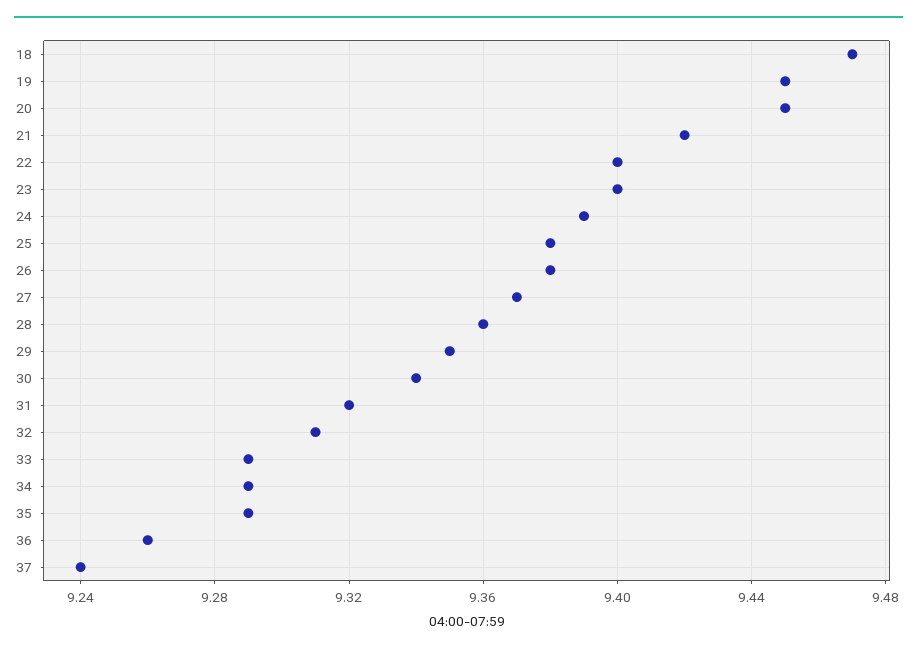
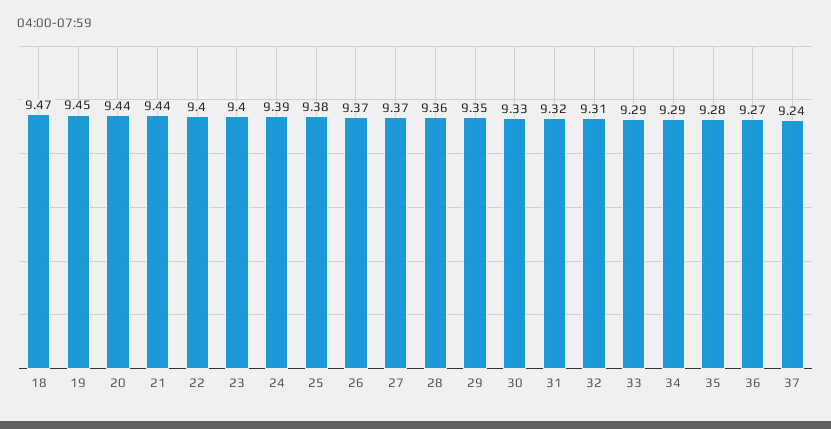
  {
    "18": 9.47,
    "19": 9.45,
-   "20": 9.45,
+   "20": 9.44,
-   "21": 9.42,
+   "21": 9.44,
    "22": 9.4,
    "23": 9.4,
    "24": 9.39,
    "25": 9.38,
-   "26": 9.38,
+   "26": 9.37,
    "27": 9.37,
    "28": 9.36,
    "29": 9.35,
-   "30": 9.34,
+   "30": 9.33,
    "31": 9.32,
    "32": 9.31,
    "33": 9.29,
    "34": 9.29,
-   "35": 9.29,
+   "35": 9.28,
-   "36": 9.26,
+   "36": 9.27,
    "37": 9.24
  }

